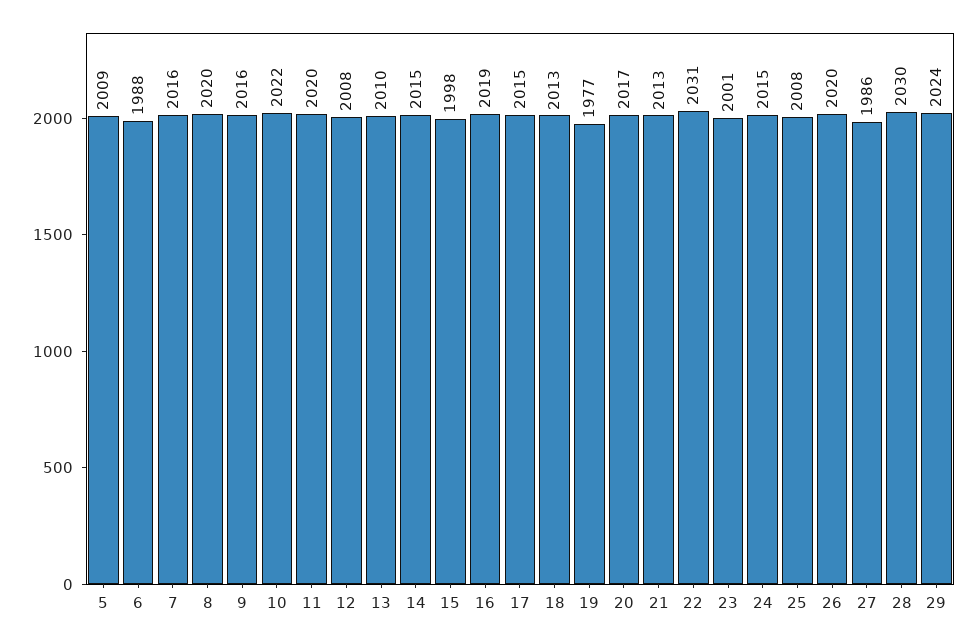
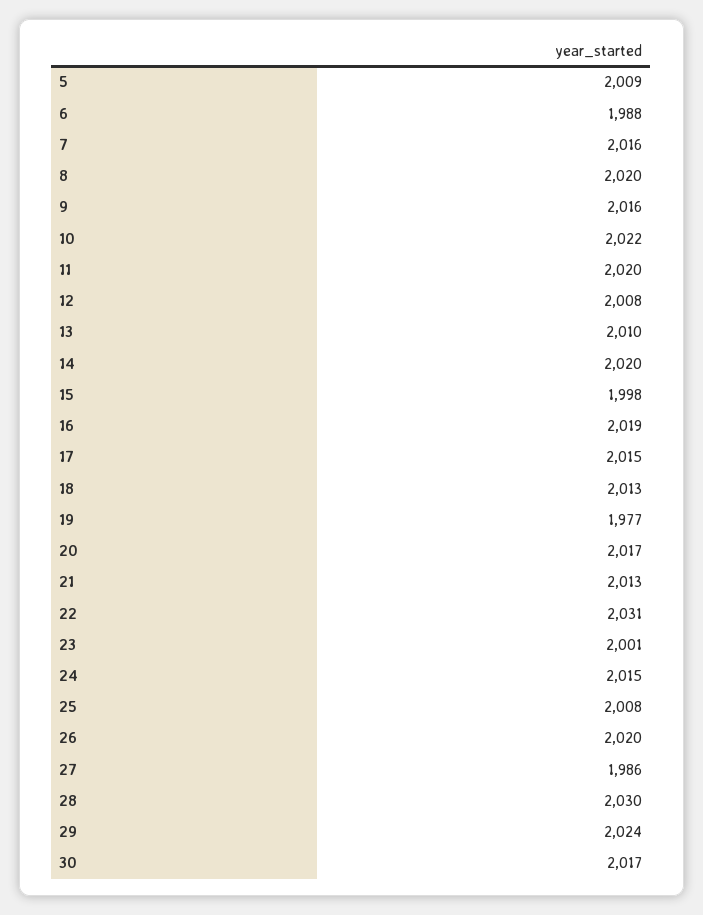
  {
    "5": 2009,
    "6": 1988,
    "7": 2016,
    "8": 2020,
    "9": 2016,
    "10": 2022,
    "11": 2020,
    "12": 2008,
    "13": 2010,
-   "14": 2015,
+   "14": 2020,
    "15": 1998,
    "16": 2019,
    "17": 2015,
    "18": 2013,
    "19": 1977,
    "20": 2017,
    "21": 2013,
    "22": 2031,
    "23": 2001,
    "24": 2015,
    "25": 2008,
    "26": 2020,
    "27": 1986,
    "28": 2030,
-   "29": 2024
+   "29": 2024,
+   "30": 2017
  }

